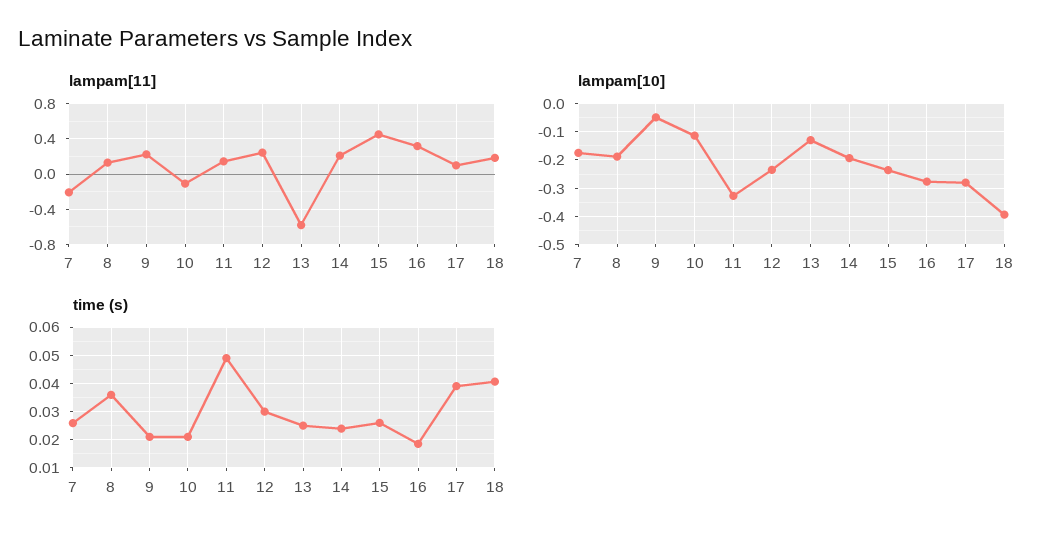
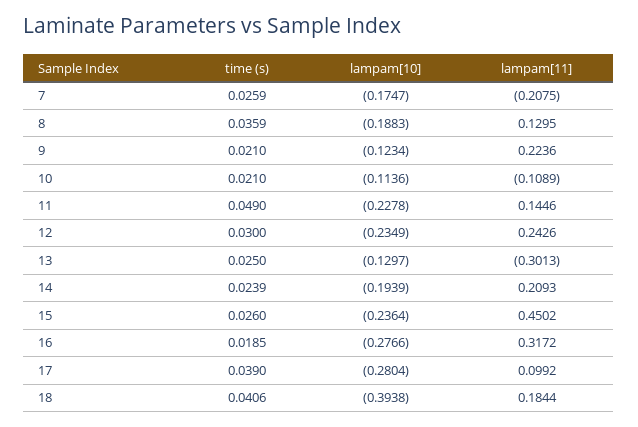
  {
    "lampam[11]": {
      "7": -0.2075,
      "8": 0.1295,
      "9": 0.2236,
      "10": -0.1089,
      "11": 0.1446,
      "12": 0.2426,
-     "13": -0.6,
+     "13": -0.3013,
      "14": 0.2093,
      "15": 0.4502,
      "16": 0.3172,
      "17": 0.0992,
      "18": 0.1844
    },
    "lampam[10]": {
      "7": -0.1747,
      "8": -0.1883,
-     "9": -0.05,
+     "9": -0.1234,
      "10": -0.1136,
-     "11": -0.325,
+     "11": -0.2278,
      "12": -0.2349,
      "13": -0.1297,
      "14": -0.1939,
      "15": -0.2364,
      "16": -0.2766,
      "17": -0.2804,
      "18": -0.3938
    },
    "time (s)": {
      "7": 0.0259,
      "8": 0.0359,
      "9": 0.021,
      "10": 0.021,
      "11": 0.049,
      "12": 0.03,
      "13": 0.025,
      "14": 0.0239,
      "15": 0.026,
      "16": 0.0185,
      "17": 0.039,
      "18": 0.0406
    }
  }

